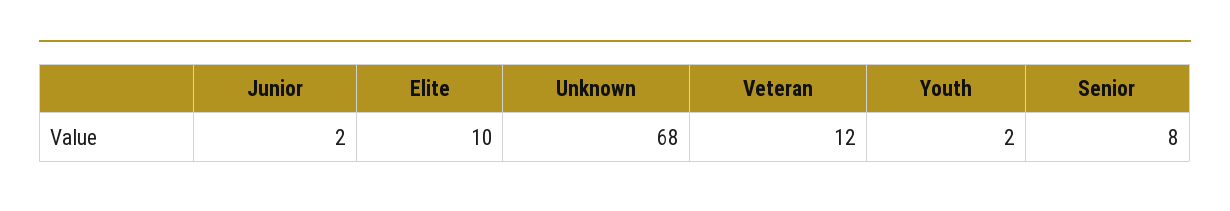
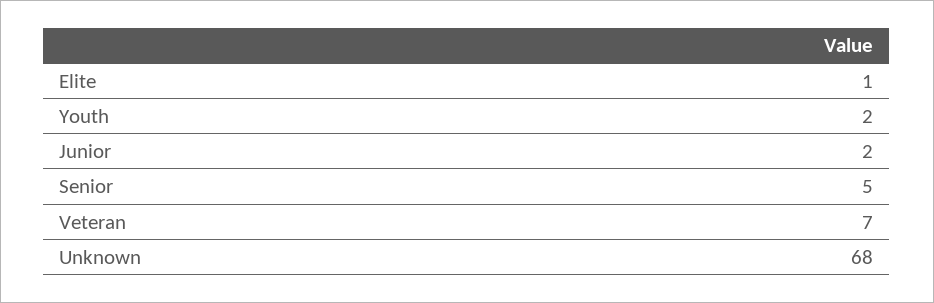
  {
    "Junior": 2,
-   "Elite": 10,
+   "Elite": 1,
    "Unknown": 68,
-   "Veteran": 12,
+   "Veteran": 7,
    "Youth": 2,
-   "Senior": 8
+   "Senior": 5
  }

